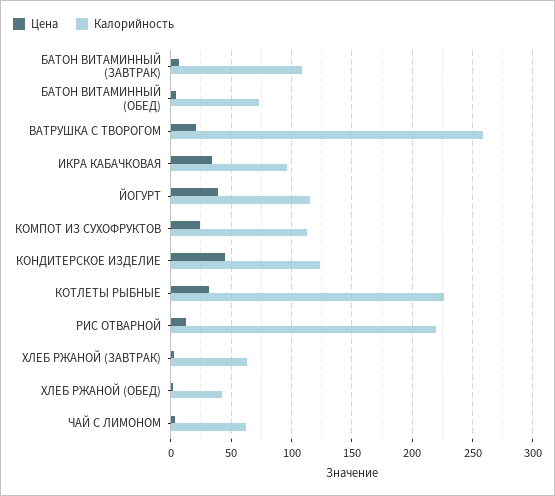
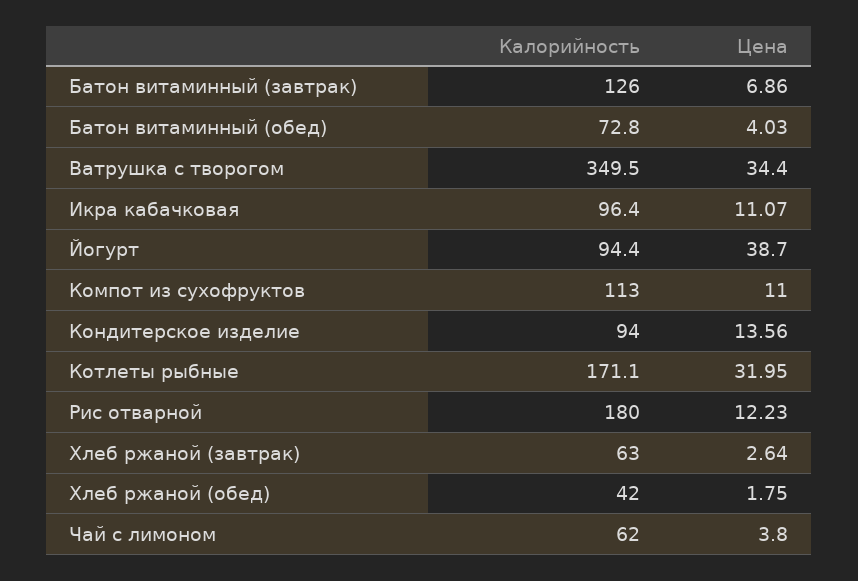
  {
    "Цена": {
      "БАТОН ВИТАМИННЫЙ (ЗАВТРАК)": 6.86,
      "БАТОН ВИТАМИННЫЙ (ОБЕД)": 4.03,
-     "ВАТРУШКА С ТВОРОГОМ": 20,
+     "ВАТРУШКА С ТВОРОГОМ": 34.4,
-     "ИКРА КАБАЧКОВАЯ": 35,
+     "ИКРА КАБАЧКОВАЯ": 11.07,
      "ЙОГУРТ": 38.7,
-     "КОМПОТ ИЗ СУХОФРУКТОВ": 25,
+     "КОМПОТ ИЗ СУХОФРУКТОВ": 11,
-     "КОНДИТЕРСКОЕ ИЗДЕЛИЕ": 45,
+     "КОНДИТЕРСКОЕ ИЗДЕЛИЕ": 13.56,
      "КОТЛЕТЫ РЫБНЫЕ": 31.95,
      "РИС ОТВАРНОЙ": 12.23,
      "ХЛЕБ РЖАНОЙ (ЗАВТРАК)": 2.64,
      "ХЛЕБ РЖАНОЙ (ОБЕД)": 1.75,
      "ЧАЙ С ЛИМОНОМ": 3.8
    },
    "Калорийность": {
-     "БАТОН ВИТАМИННЫЙ (ЗАВТРАК)": 110,
+     "БАТОН ВИТАМИННЫЙ (ЗАВТРАК)": 126,
      "БАТОН ВИТАМИННЫЙ (ОБЕД)": 72.8,
-     "ВАТРУШКА С ТВОРОГОМ": 260,
+     "ВАТРУШКА С ТВОРОГОМ": 349.5,
      "ИКРА КАБАЧКОВАЯ": 96.4,
-     "ЙОГУРТ": 115,
+     "ЙОГУРТ": 94.4,
      "КОМПОТ ИЗ СУХОФРУКТОВ": 113,
-     "КОНДИТЕРСКОЕ ИЗДЕЛИЕ": 125,
+     "КОНДИТЕРСКОЕ ИЗДЕЛИЕ": 94,
-     "КОТЛЕТЫ РЫБНЫЕ": 225,
+     "КОТЛЕТЫ РЫБНЫЕ": 171.1,
-     "РИС ОТВАРНОЙ": 220,
+     "РИС ОТВАРНОЙ": 180,
      "ХЛЕБ РЖАНОЙ (ЗАВТРАК)": 63,
      "ХЛЕБ РЖАНОЙ (ОБЕД)": 42,
      "ЧАЙ С ЛИМОНОМ": 62
    }
  }

